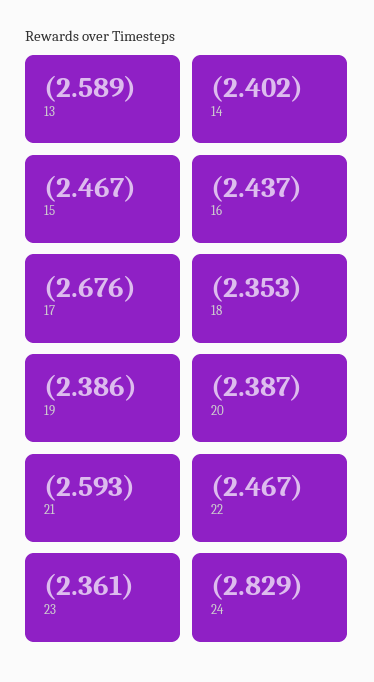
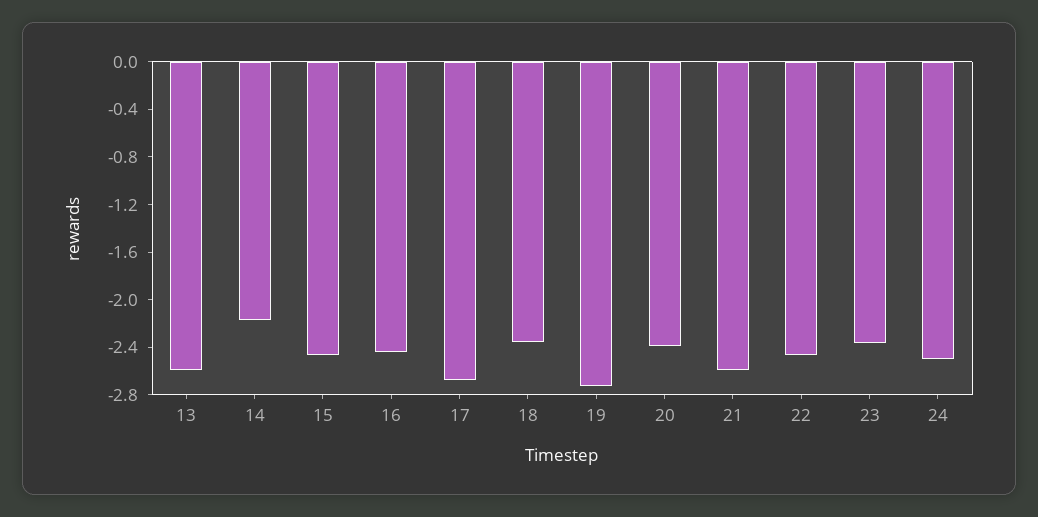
  {
    "13": -2.589,
-   "14": -2.402,
+   "14": -2.2,
    "15": -2.467,
    "16": -2.437,
    "17": -2.676,
    "18": -2.353,
-   "19": -2.386,
+   "19": -2.7,
    "20": -2.387,
    "21": -2.593,
    "22": -2.467,
    "23": -2.361,
-   "24": -2.829
+   "24": -2.5
  }

